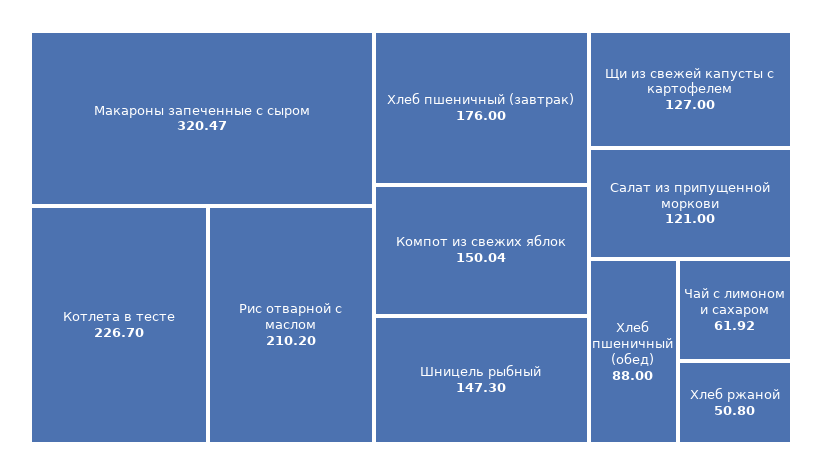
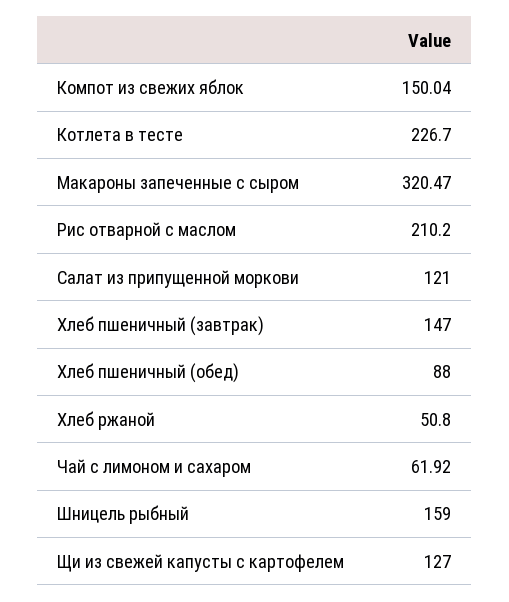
  {
    "Макароны запеченные с сыром": 320.47,
    "Котлета в тесте": 226.7,
    "Рис отварной с маслом": 210.2,
-   "Хлеб пшеничный (завтрак)": 176,
+   "Хлеб пшеничный (завтрак)": 147,
    "Компот из свежих яблок": 150.04,
-   "Шницель рыбный": 147.3,
+   "Шницель рыбный": 159,
    "Щи из свежей капусты с картофелем": 127,
    "Салат из припущенной моркови": 121,
    "Хлеб пшеничный (обед)": 88,
    "Чай с лимоном и сахаром": 61.92,
    "Хлеб ржаной": 50.8
  }

